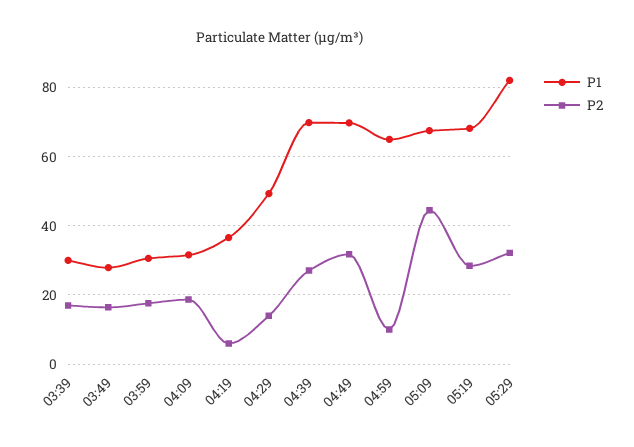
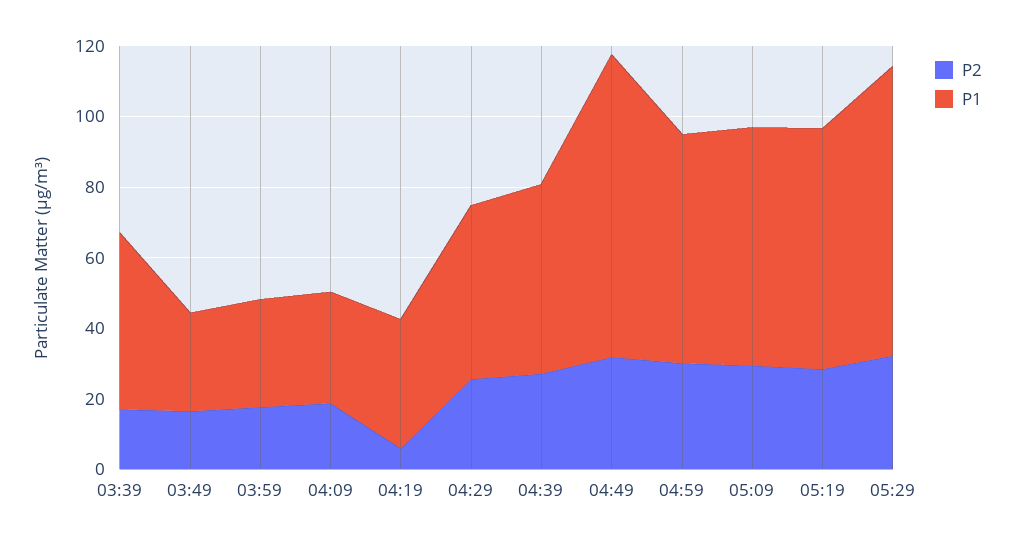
  {
    "P1": {
-     "03:39": 30,
+     "03:39": 50,
      "03:49": 28,
      "03:59": 30,
      "04:09": 32,
      "04:19": 36,
      "04:29": 50,
-     "04:39": 70,
+     "04:39": 55,
-     "04:49": 70,
+     "04:49": 85,
      "04:59": 66,
      "05:09": 68,
      "05:19": 68,
      "05:29": 82
    },
    "P2": {
      "03:39": 16,
      "03:49": 16,
      "03:59": 18,
      "04:09": 18,
      "04:19": 6,
-     "04:29": 14,
+     "04:29": 25,
      "04:39": 28,
      "04:49": 32,
-     "04:59": 10,
+     "04:59": 30,
-     "05:09": 44,
+     "05:09": 30,
      "05:19": 28,
      "05:29": 32
    }
  }

